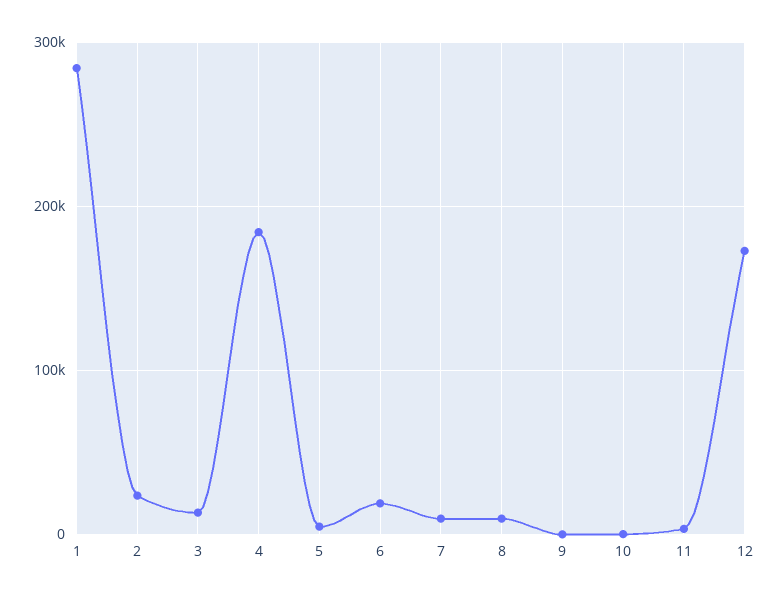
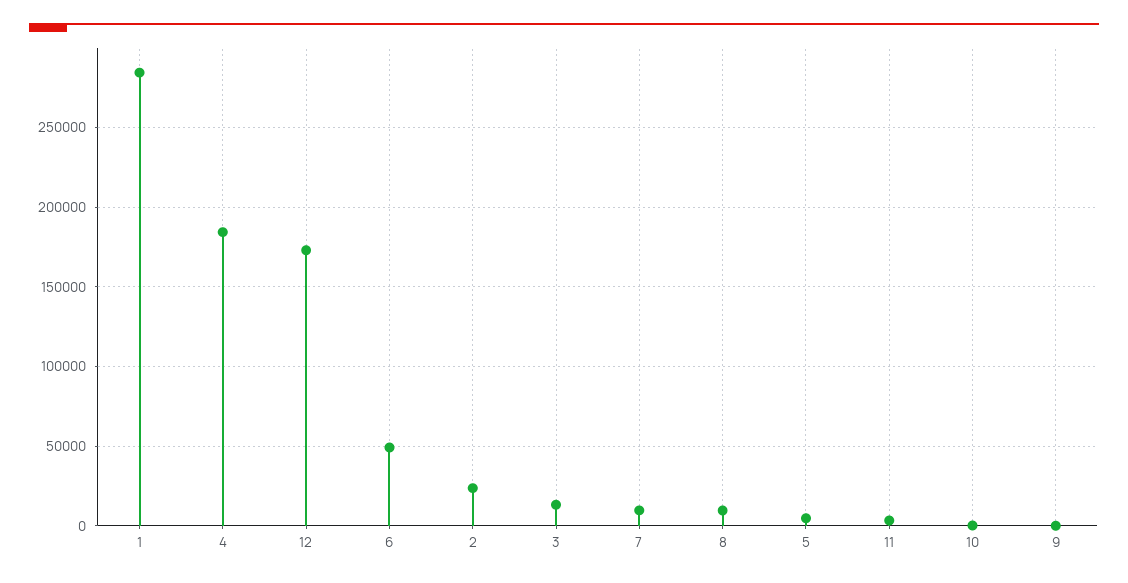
  {
    "1": 285000,
    "2": 25000,
    "3": 15000,
    "4": 185000,
    "5": 5000,
-   "6": 20000,
+   "6": 50000,
    "7": 10000,
    "8": 10000,
    "9": 0,
    "10": 0,
    "11": 5000,
    "12": 175000
  }

